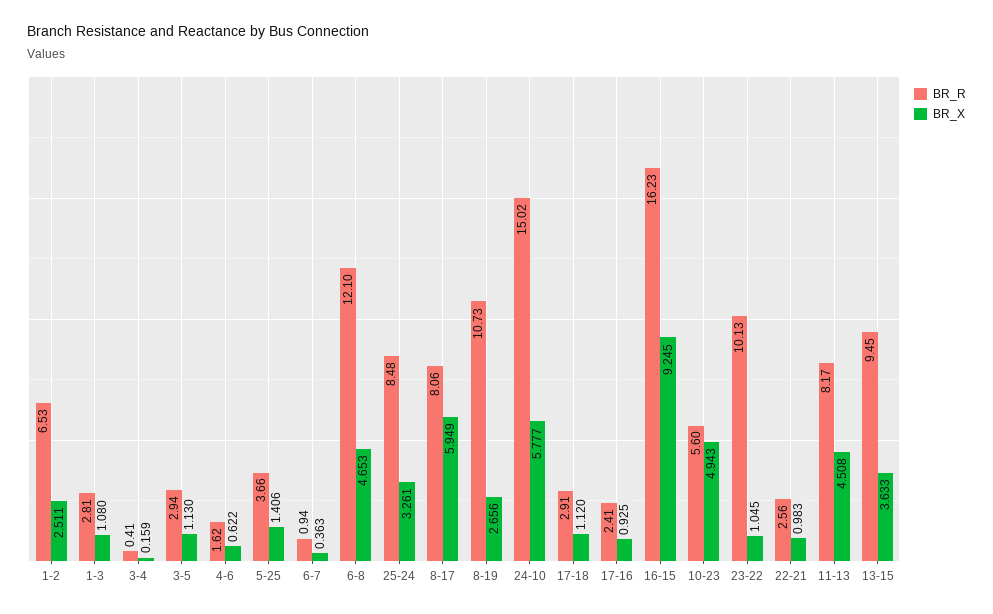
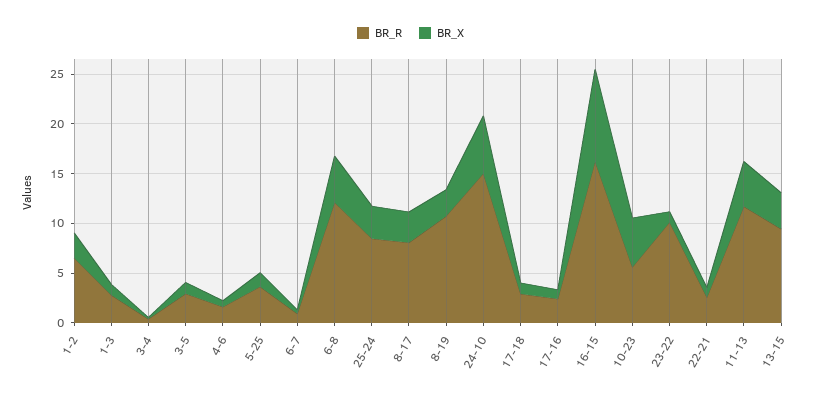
  {
    "BR_R": {
      "1-2": 6.53,
      "1-3": 2.81,
      "3-4": 0.41,
      "3-5": 2.94,
      "4-6": 1.62,
      "5-25": 3.66,
      "6-7": 0.94,
      "6-8": 12.1,
      "25-24": 8.48,
      "8-17": 8.06,
      "8-19": 10.73,
      "24-10": 15.02,
      "17-18": 2.91,
      "17-16": 2.41,
      "16-15": 16.23,
      "10-23": 5.6,
      "23-22": 10.13,
      "22-21": 2.56,
-     "11-13": 8.17,
+     "11-13": 12,
      "13-15": 9.45
    },
    "BR_X": {
      "1-2": 2.511,
      "1-3": 1.08,
      "3-4": 0.159,
      "3-5": 1.13,
      "4-6": 0.622,
      "5-25": 1.406,
      "6-7": 0.363,
      "6-8": 4.653,
      "25-24": 3.261,
-     "8-17": 5.949,
+     "8-17": 3,
      "8-19": 2.656,
      "24-10": 5.777,
      "17-18": 1.12,
      "17-16": 0.925,
      "16-15": 9.245,
      "10-23": 4.943,
      "23-22": 1.045,
      "22-21": 0.983,
      "11-13": 4.508,
      "13-15": 3.633
    }
  }

